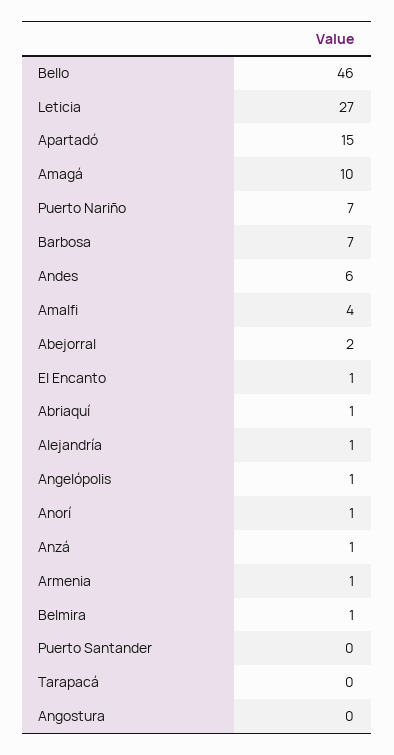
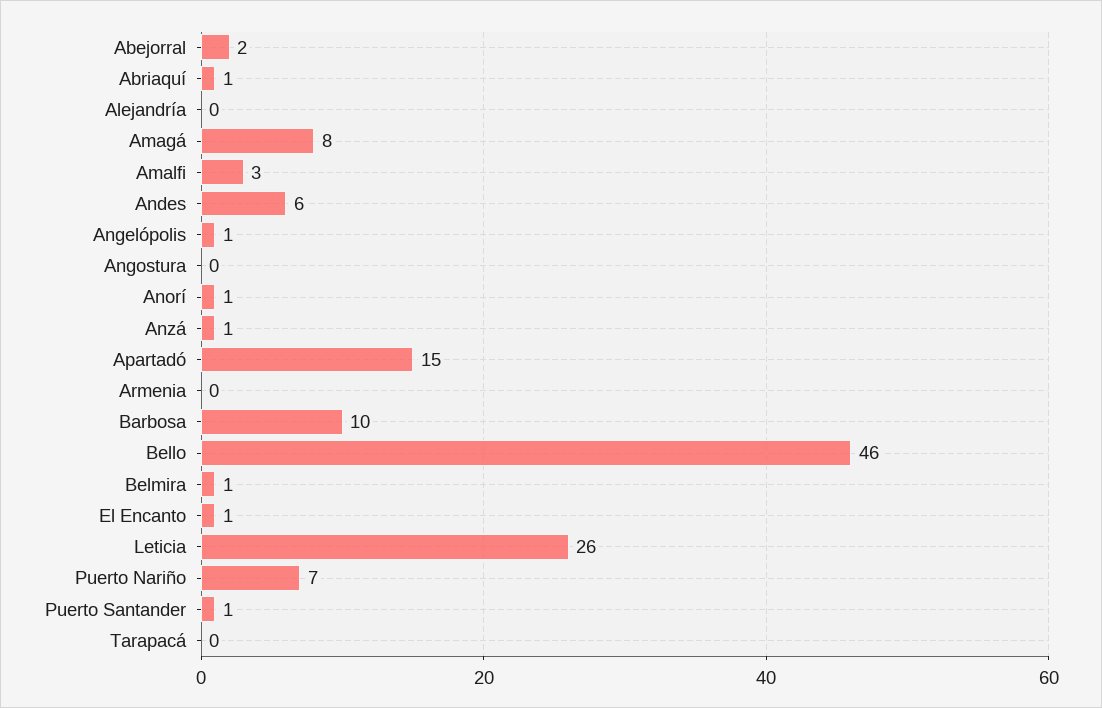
  {
    "Bello": 46,
-   "Leticia": 27,
+   "Leticia": 26,
    "Apartadó": 15,
-   "Amagá": 10,
+   "Amagá": 8,
    "Puerto Nariño": 7,
-   "Barbosa": 7,
+   "Barbosa": 10,
    "Andes": 6,
-   "Amalfi": 4,
+   "Amalfi": 3,
    "Abejorral": 2,
    "El Encanto": 1,
    "Abriaquí": 1,
-   "Alejandría": 1,
+   "Alejandría": 0,
    "Angelópolis": 1,
    "Anorí": 1,
    "Anzá": 1,
-   "Armenia": 1,
+   "Armenia": 0,
    "Belmira": 1,
-   "Puerto Santander": 0,
+   "Puerto Santander": 1,
    "Tarapacá": 0,
    "Angostura": 0
  }

